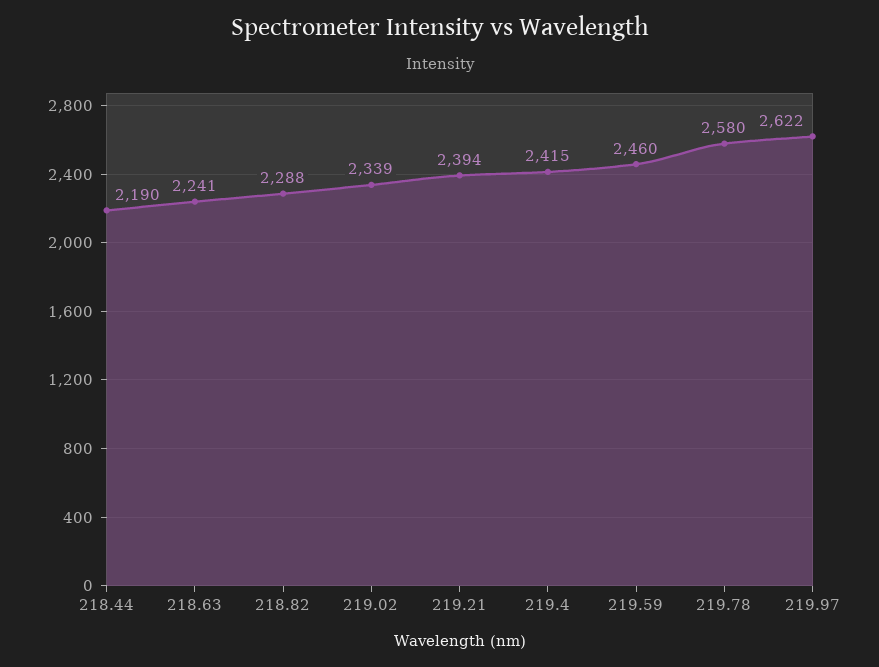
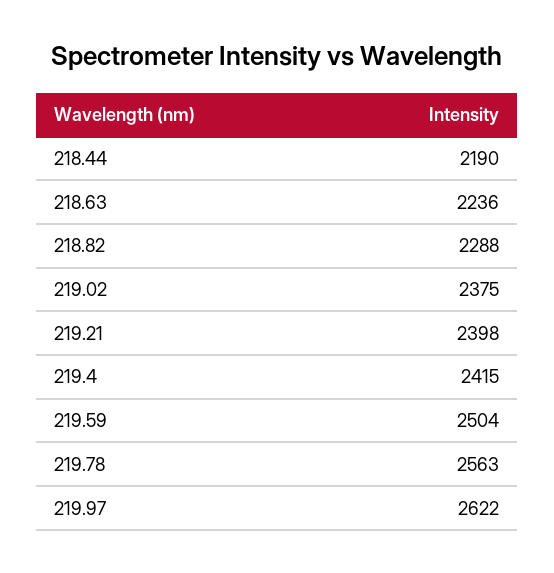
  {
    "218.44": 2190,
-   "218.63": 2241,
+   "218.63": 2236,
    "218.82": 2288,
-   "219.02": 2339,
+   "219.02": 2375,
-   "219.21": 2394,
+   "219.21": 2398,
    "219.4": 2415,
-   "219.59": 2460,
+   "219.59": 2504,
-   "219.78": 2580,
+   "219.78": 2563,
    "219.97": 2622
  }

